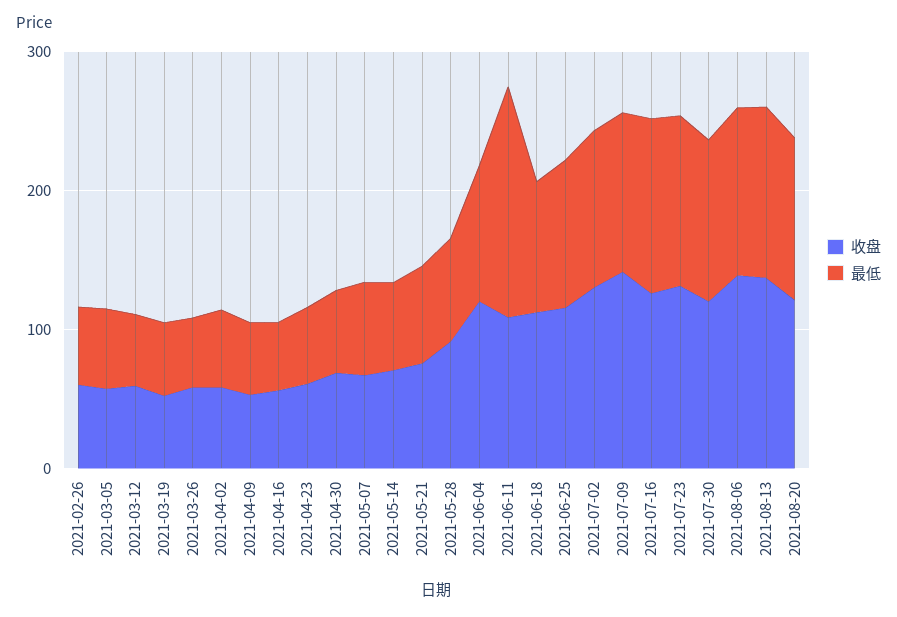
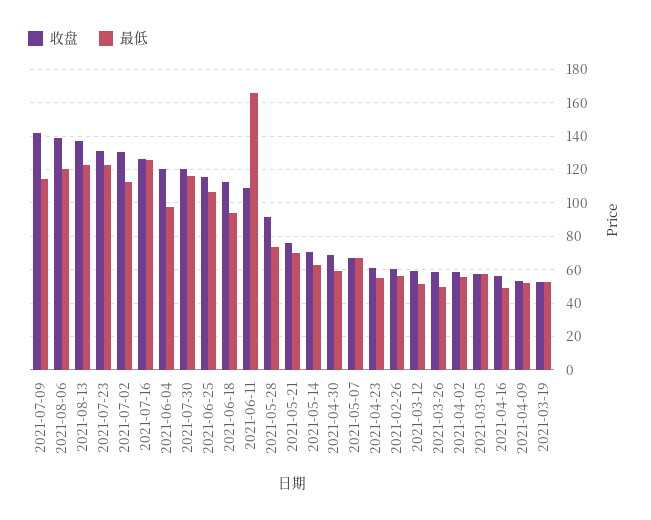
  {
    "收盘": {
      "2021-02-26": 60,
      "2021-03-05": 60,
      "2021-03-12": 60,
      "2021-03-19": 50,
      "2021-03-26": 60,
      "2021-04-02": 60,
      "2021-04-09": 55,
      "2021-04-16": 55,
      "2021-04-23": 60,
      "2021-04-30": 70,
      "2021-05-07": 65,
      "2021-05-14": 70,
      "2021-05-21": 75,
      "2021-05-28": 90,
      "2021-06-04": 120,
      "2021-06-11": 110,
      "2021-06-18": 110,
      "2021-06-25": 115,
      "2021-07-02": 130,
      "2021-07-09": 140,
      "2021-07-16": 125,
      "2021-07-23": 130,
      "2021-07-30": 120,
      "2021-08-06": 140,
-     "2021-08-13": 135,
+     "2021-08-13": 135
-     "2021-08-20": 120
    },
    "最低": {
      "2021-02-26": 55,
      "2021-03-05": 55,
      "2021-03-12": 50,
      "2021-03-19": 50,
      "2021-03-26": 50,
      "2021-04-02": 55,
      "2021-04-09": 50,
      "2021-04-16": 50,
      "2021-04-23": 55,
      "2021-04-30": 60,
      "2021-05-07": 65,
      "2021-05-14": 65,
      "2021-05-21": 70,
      "2021-05-28": 75,
      "2021-06-04": 95,
      "2021-06-11": 165,
      "2021-06-18": 95,
      "2021-06-25": 105,
      "2021-07-02": 115,
      "2021-07-09": 115,
      "2021-07-16": 125,
      "2021-07-23": 125,
      "2021-07-30": 115,
      "2021-08-06": 120,
-     "2021-08-13": 125,
+     "2021-08-13": 125
-     "2021-08-20": 120
    }
  }

